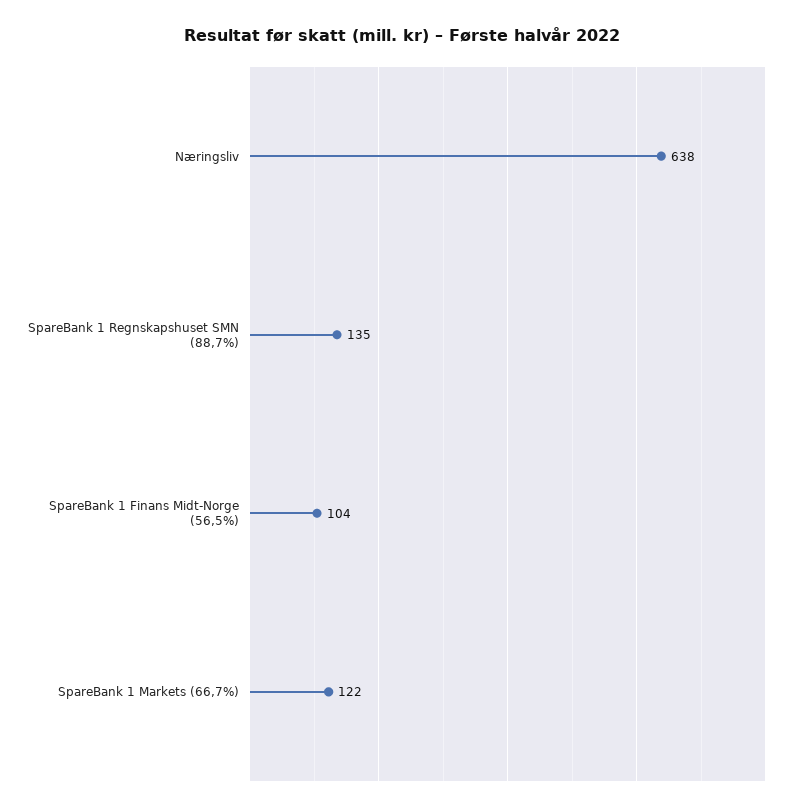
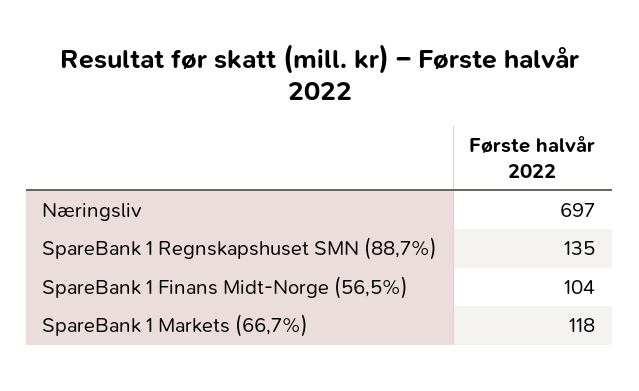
  {
-   "Næringsliv": 638,
+   "Næringsliv": 697,
    "SpareBank 1 Regnskapshuset SMN (88,7%)": 135,
    "SpareBank 1 Finans Midt-Norge (56,5%)": 104,
-   "SpareBank 1 Markets (66,7%)": 122
+   "SpareBank 1 Markets (66,7%)": 118
  }

